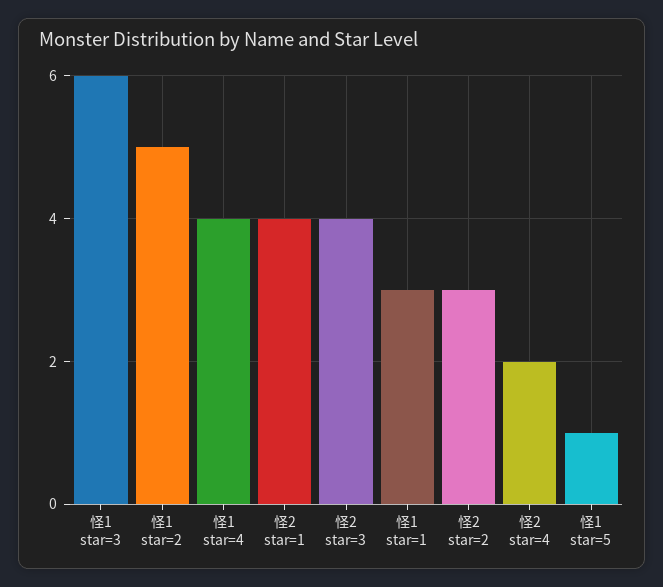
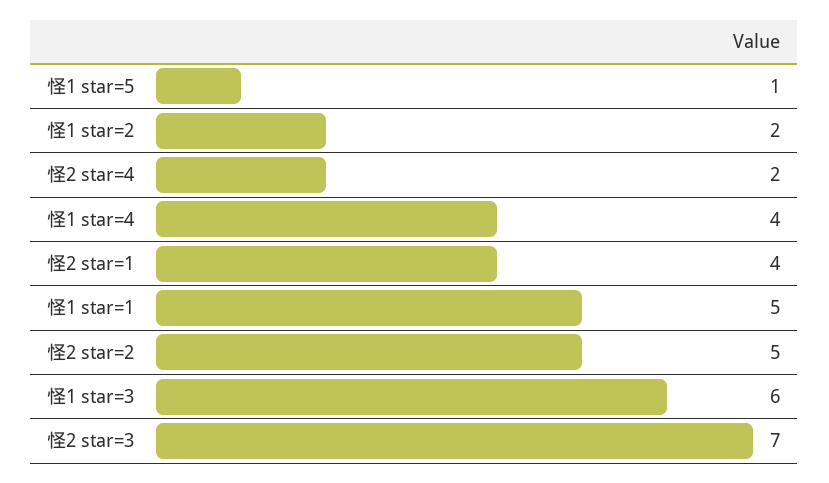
  {
    "怪1 star=3": 6,
-   "怪1 star=2": 5,
+   "怪1 star=2": 2,
    "怪1 star=4": 4,
    "怪2 star=1": 4,
-   "怪2 star=3": 4,
+   "怪2 star=3": 7,
-   "怪1 star=1": 3,
+   "怪1 star=1": 5,
-   "怪2 star=2": 3,
+   "怪2 star=2": 5,
    "怪2 star=4": 2,
    "怪1 star=5": 1
  }

